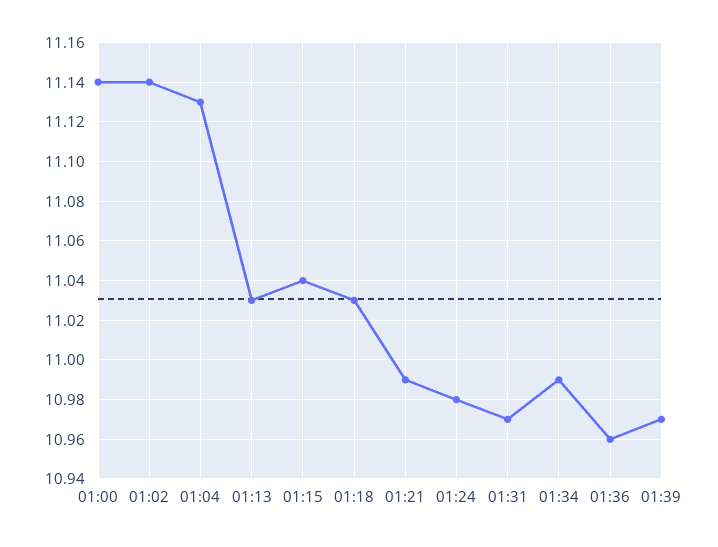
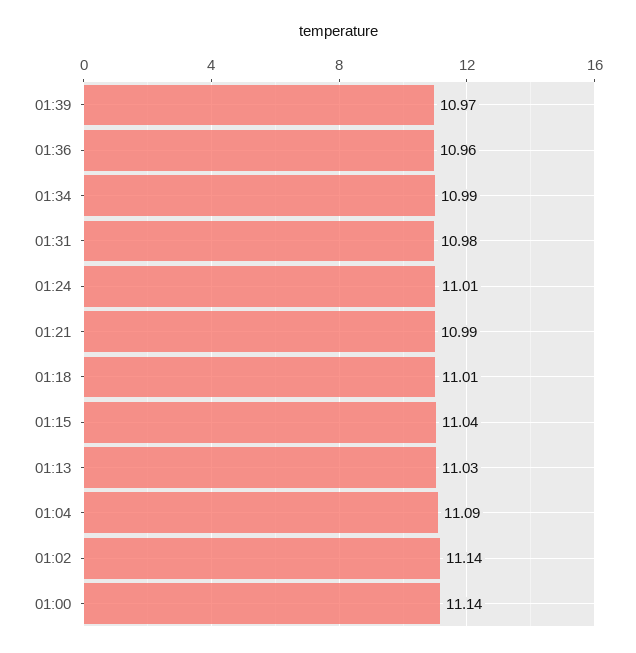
  {
    "01:00": 11.14,
    "01:02": 11.14,
-   "01:04": 11.13,
+   "01:04": 11.09,
    "01:13": 11.03,
    "01:15": 11.04,
-   "01:18": 11.03,
+   "01:18": 11.01,
    "01:21": 10.99,
-   "01:24": 10.98,
+   "01:24": 11.01,
-   "01:31": 10.97,
+   "01:31": 10.98,
    "01:34": 10.99,
    "01:36": 10.96,
    "01:39": 10.97
  }

